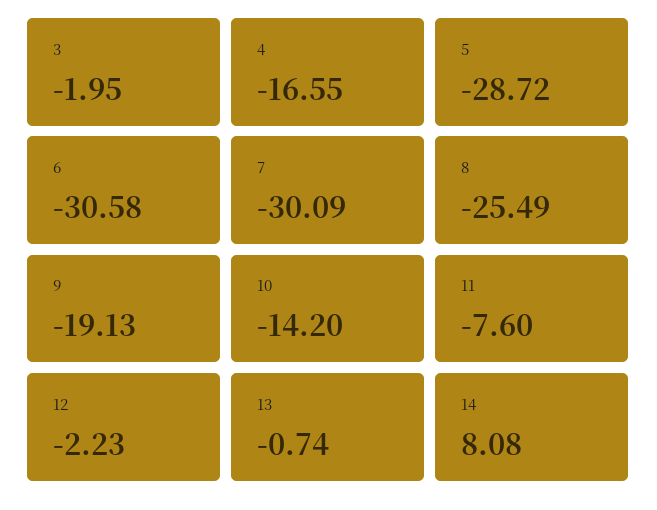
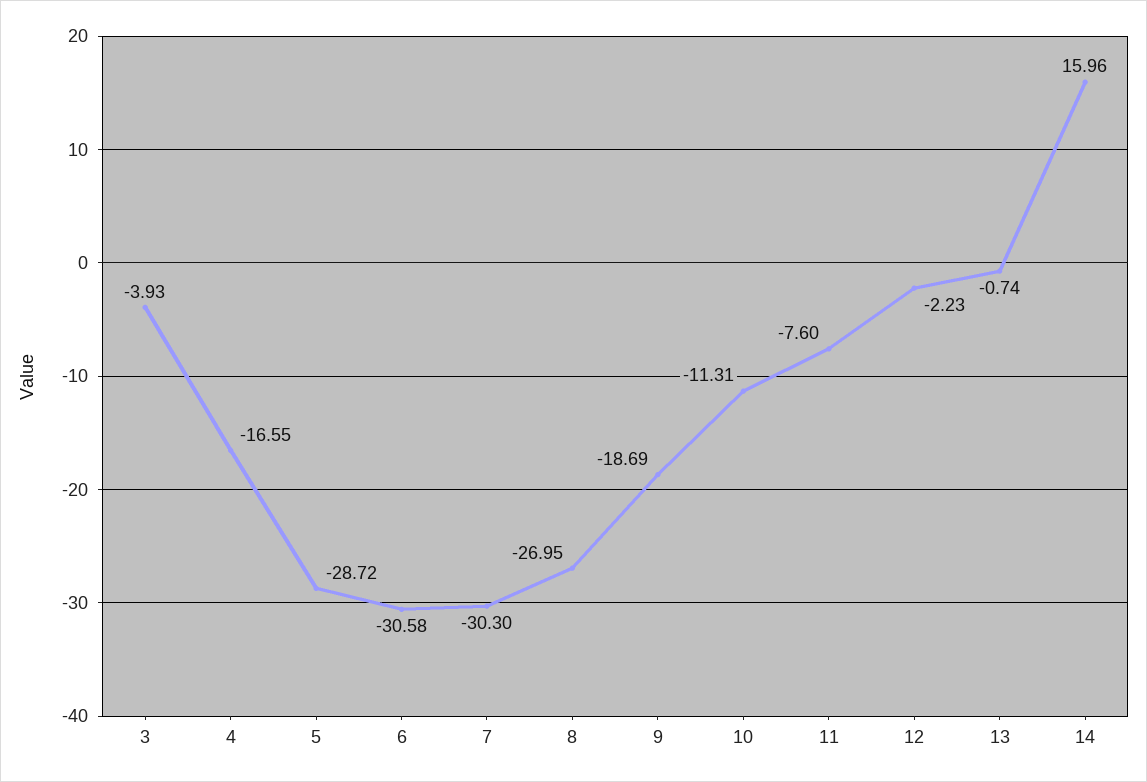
  {
-   "3": -1.95,
+   "3": -3.93,
    "4": -16.55,
    "5": -28.72,
    "6": -30.58,
-   "7": -30.09,
+   "7": -30.3,
-   "8": -25.49,
+   "8": -26.95,
-   "9": -19.13,
+   "9": -18.69,
-   "10": -14.2,
+   "10": -11.31,
    "11": -7.6,
    "12": -2.23,
    "13": -0.74,
-   "14": 8.08
+   "14": 15.96
  }

